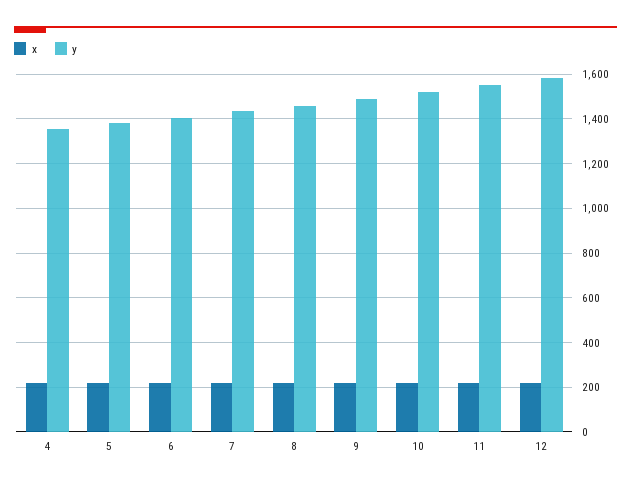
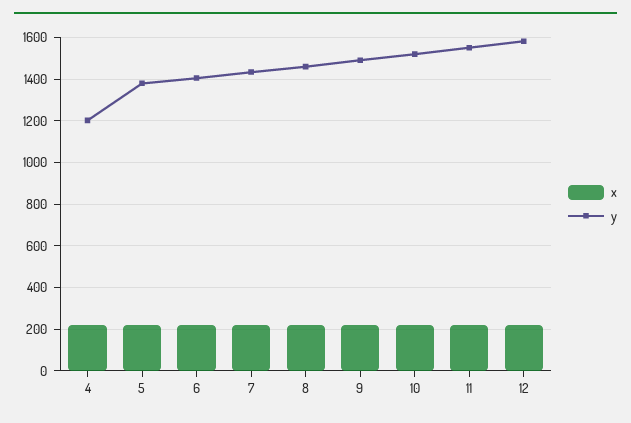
  {
    "x": {
      "4": 200,
      "5": 200,
      "6": 200,
      "7": 200,
      "8": 200,
      "9": 200,
      "10": 200,
      "11": 200,
      "12": 200
    },
    "y": {
-     "4": 1350,
+     "4": 1200,
      "5": 1400,
      "6": 1400,
      "7": 1450,
      "8": 1450,
      "9": 1500,
      "10": 1500,
      "11": 1550,
      "12": 1600
    }
  }

